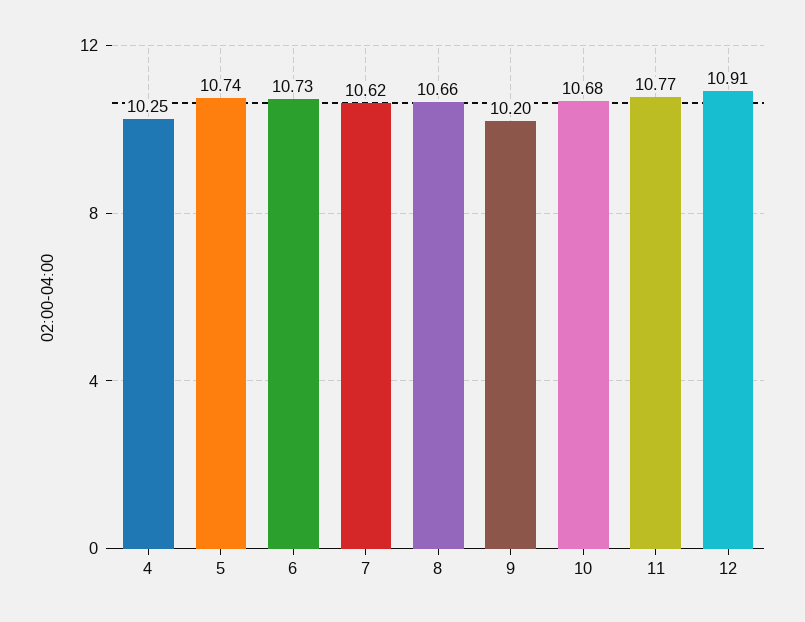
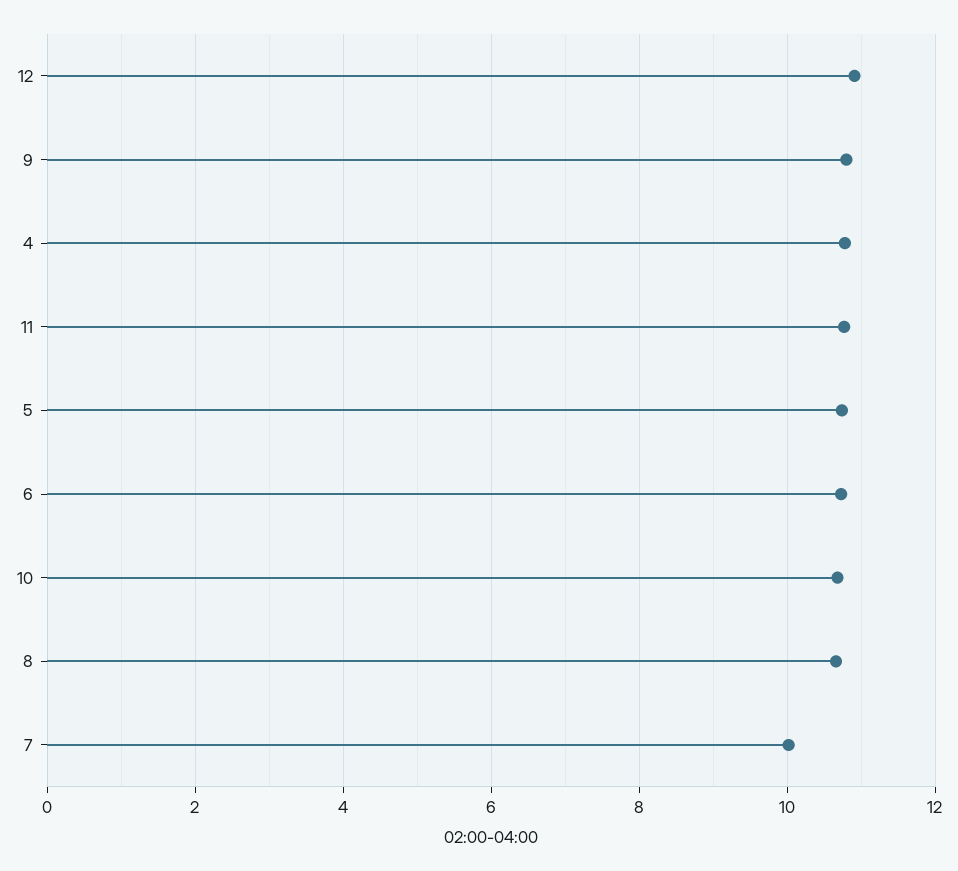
  {
-   "4": 10.25,
+   "4": 10.8,
    "5": 10.74,
    "6": 10.73,
-   "7": 10.62,
+   "7": 10,
    "8": 10.66,
-   "9": 10.2,
+   "9": 10.8,
    "10": 10.68,
    "11": 10.77,
    "12": 10.91
  }

